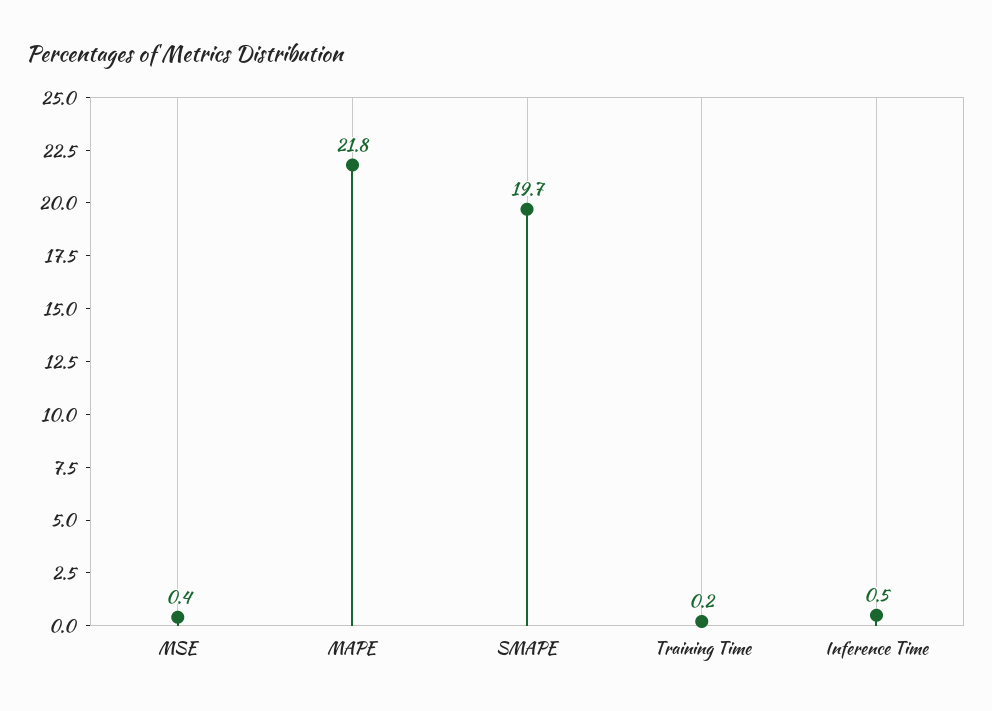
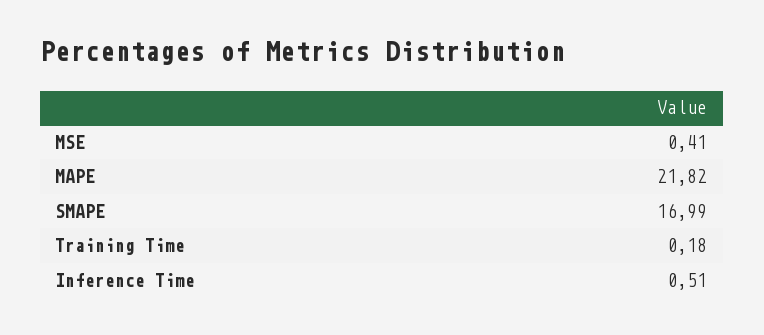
  {
    "MSE": 0.41,
    "MAPE": 21.82,
-   "SMAPE": 19.7,
+   "SMAPE": 16.99,
    "Training Time": 0.18,
    "Inference Time": 0.51
  }

